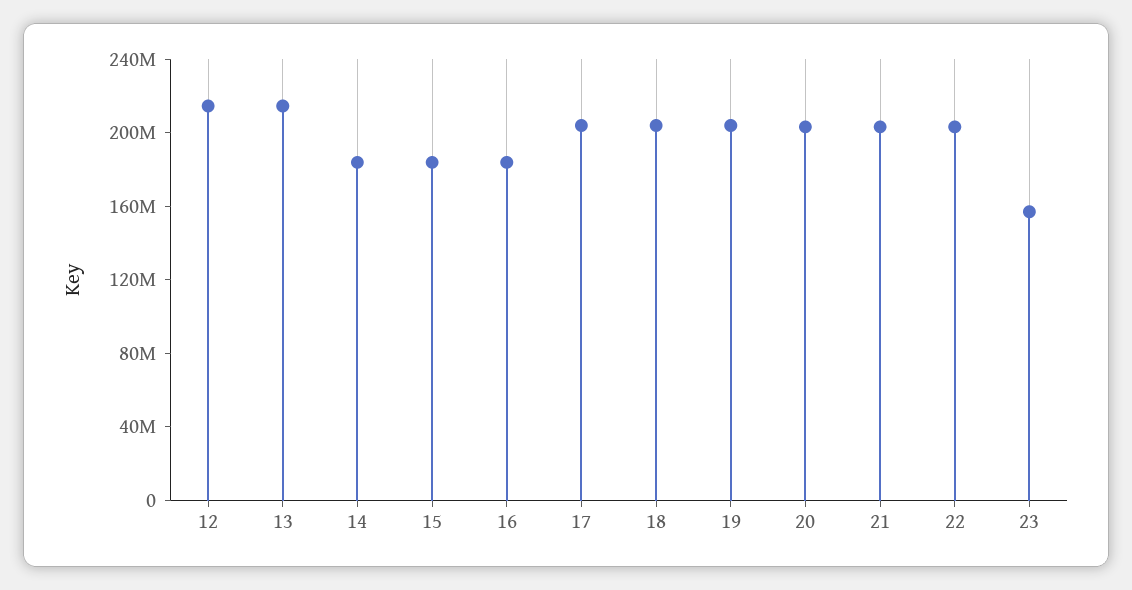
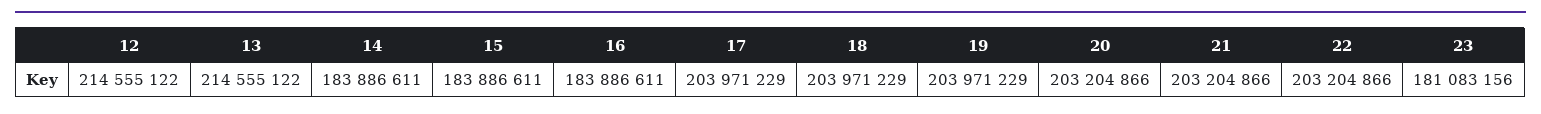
  {
    "12": 214555122,
    "13": 214555122,
    "14": 183886611,
    "15": 183886611,
    "16": 183886611,
    "17": 203971229,
    "18": 203971229,
    "19": 203971229,
    "20": 203204866,
    "21": 203204866,
    "22": 203204866,
-   "23": 160000000
+   "23": 181083156
  }

